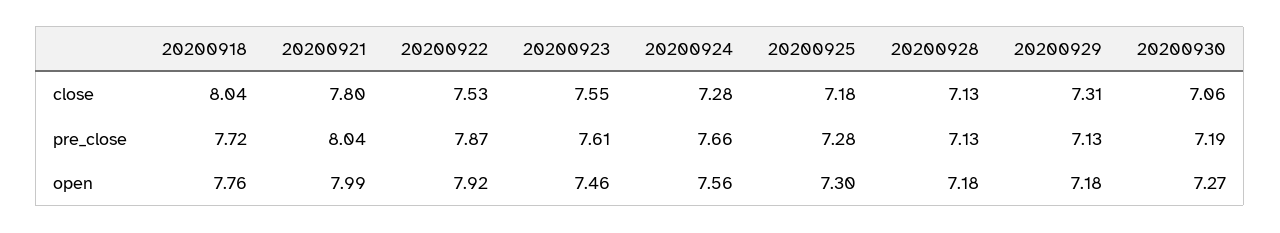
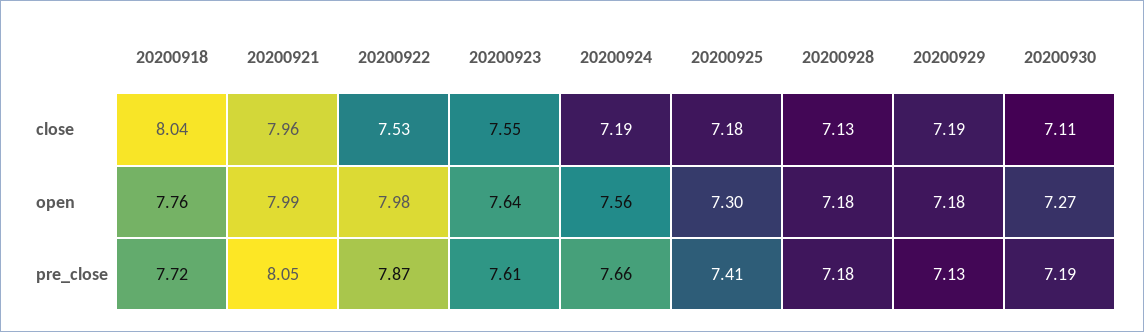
  {
    "20200918": {
      "close": 8.04,
      "pre_close": 7.72,
      "open": 7.76
    },
    "20200921": {
-     "close": 7.8,
+     "close": 7.96,
-     "pre_close": 8.04,
+     "pre_close": 8.05,
      "open": 7.99
    },
    "20200922": {
      "close": 7.53,
      "pre_close": 7.87,
-     "open": 7.92
+     "open": 7.98
    },
    "20200923": {
      "close": 7.55,
      "pre_close": 7.61,
-     "open": 7.46
+     "open": 7.64
    },
    "20200924": {
-     "close": 7.28,
+     "close": 7.19,
      "pre_close": 7.66,
      "open": 7.56
    },
    "20200925": {
      "close": 7.18,
-     "pre_close": 7.28,
+     "pre_close": 7.41,
      "open": 7.3
    },
    "20200928": {
      "close": 7.13,
-     "pre_close": 7.13,
+     "pre_close": 7.18,
      "open": 7.18
    },
    "20200929": {
-     "close": 7.31,
+     "close": 7.19,
      "pre_close": 7.13,
      "open": 7.18
    },
    "20200930": {
-     "close": 7.06,
+     "close": 7.11,
      "pre_close": 7.19,
      "open": 7.27
    }
  }

